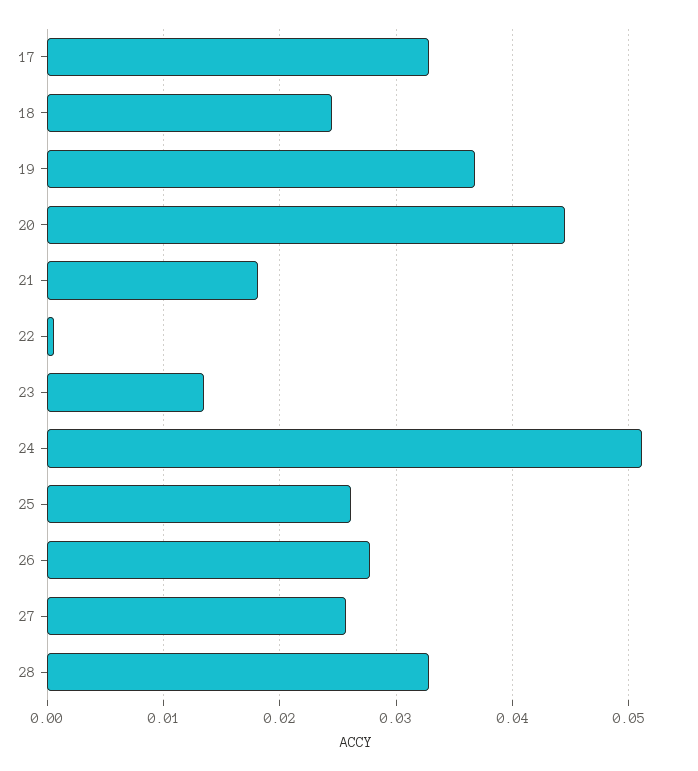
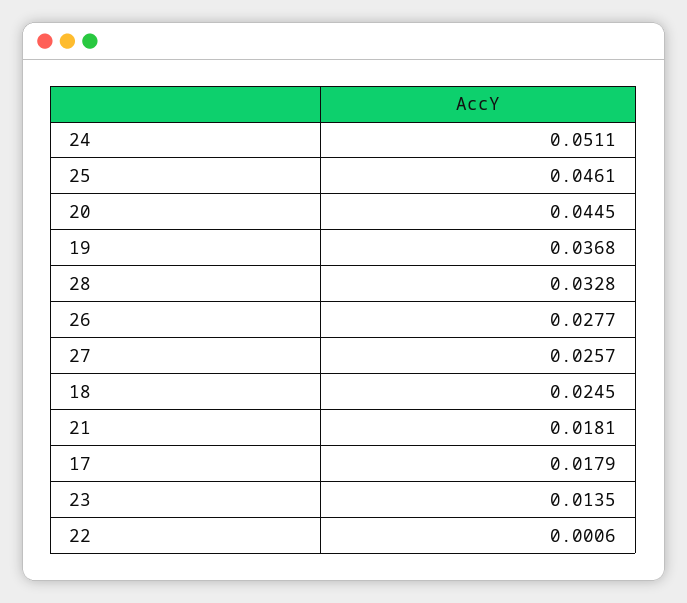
  {
-   "17": 0.033,
+   "17": 0.0179,
    "18": 0.0245,
    "19": 0.0368,
    "20": 0.0445,
    "21": 0.0181,
    "22": 0.0006,
    "23": 0.0135,
    "24": 0.0511,
-   "25": 0.026,
+   "25": 0.0461,
    "26": 0.0277,
    "27": 0.0257,
    "28": 0.0328
  }

